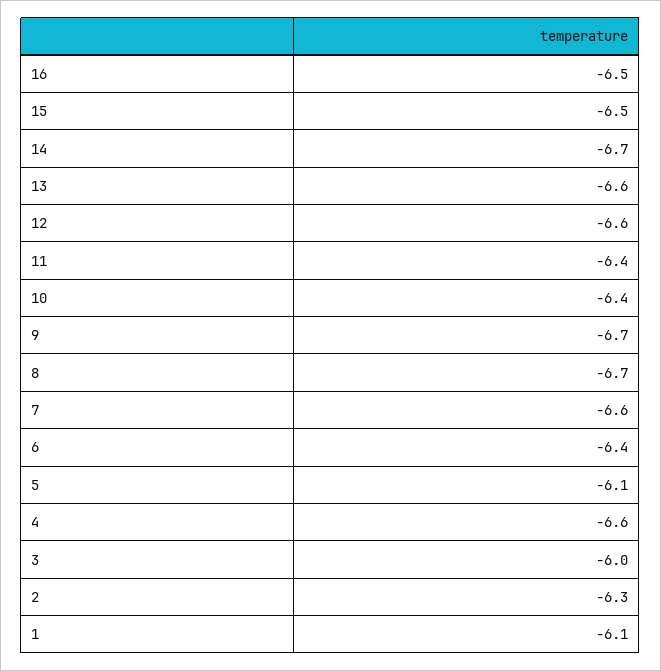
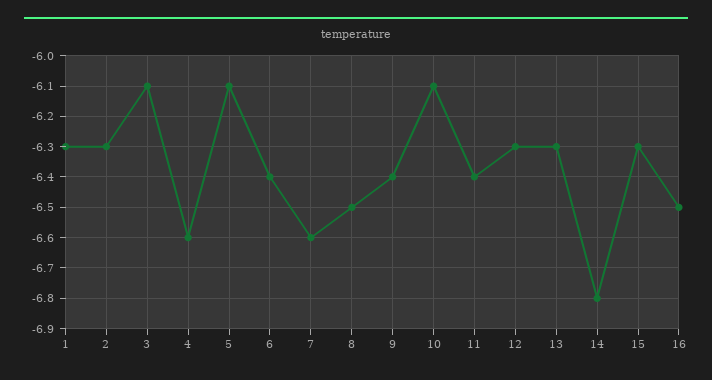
  {
    "16": -6.5,
-   "15": -6.5,
+   "15": -6.3,
-   "14": -6.7,
+   "14": -6.8,
-   "13": -6.6,
+   "13": -6.3,
-   "12": -6.6,
+   "12": -6.3,
    "11": -6.4,
-   "10": -6.4,
+   "10": -6.1,
-   "9": -6.7,
+   "9": -6.4,
-   "8": -6.7,
+   "8": -6.5,
    "7": -6.6,
    "6": -6.4,
    "5": -6.1,
    "4": -6.6,
-   "3": -6,
+   "3": -6.1,
    "2": -6.3,
-   "1": -6.1
+   "1": -6.3
  }

